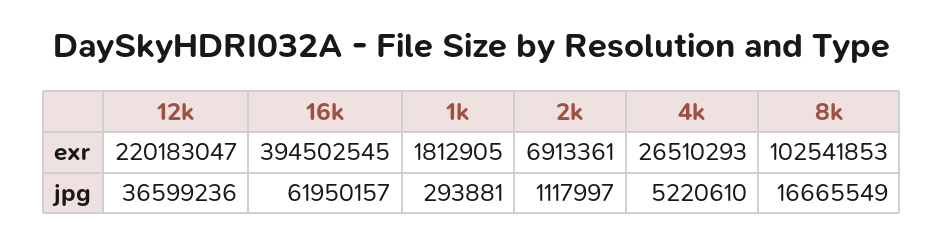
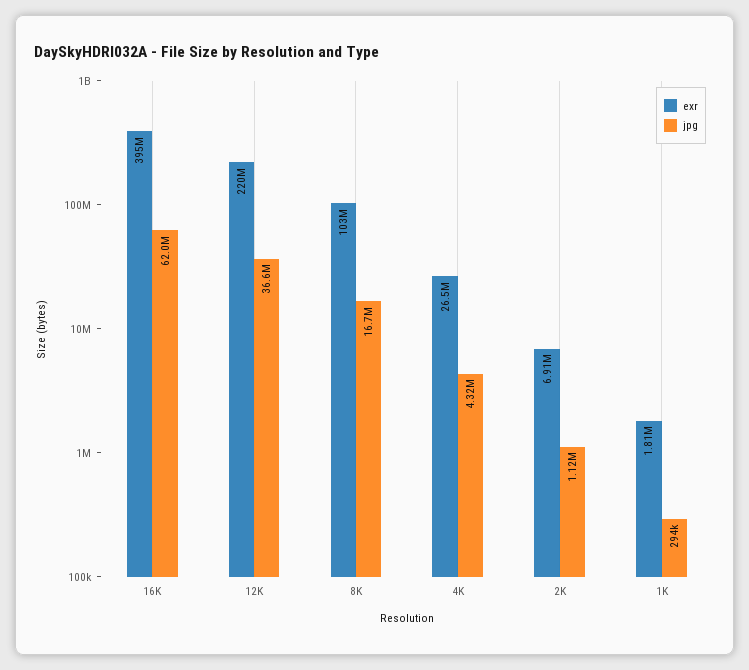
  {
    "exr": {
      "12k": 220183047,
      "16k": 394502545,
      "1k": 1812905,
      "2k": 6913361,
      "4k": 26510293,
      "8k": 102541853
    },
    "jpg": {
      "12k": 36599236,
      "16k": 61950157,
      "1k": 293881,
      "2k": 1117997,
-     "4k": 5220610,
+     "4k": 4320000,
      "8k": 16665549
    }
  }

